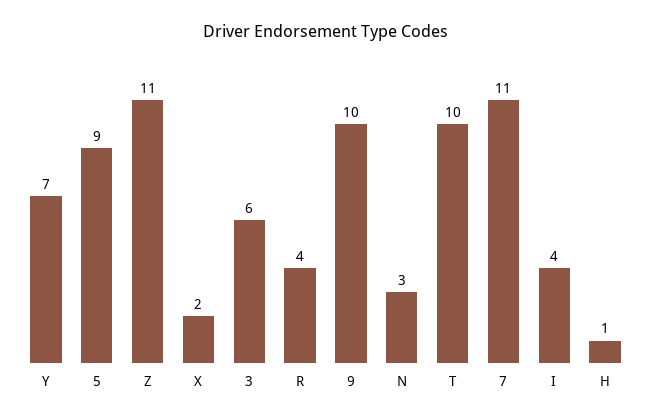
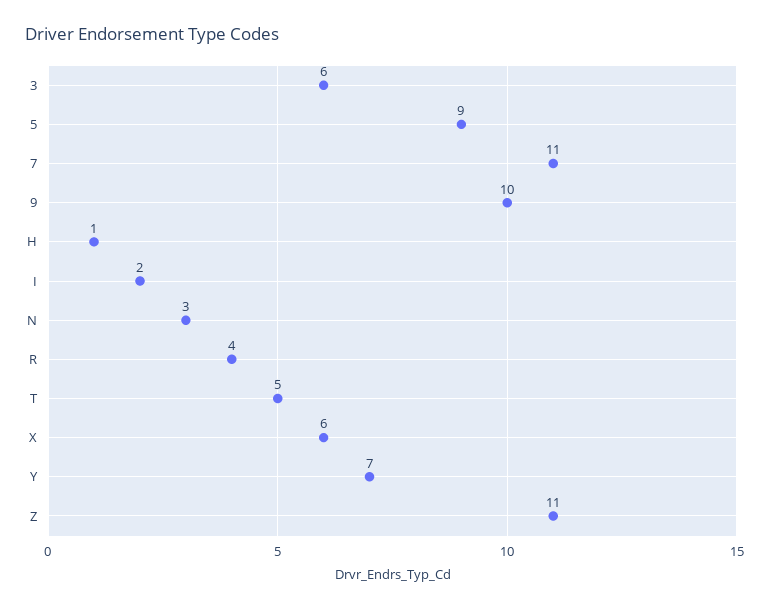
  {
    "Y": 7,
    "5": 9,
    "Z": 11,
-   "X": 2,
+   "X": 6,
    "3": 6,
    "R": 4,
    "9": 10,
    "N": 3,
-   "T": 10,
+   "T": 5,
    "7": 11,
-   "I": 4,
+   "I": 2,
    "H": 1
  }

